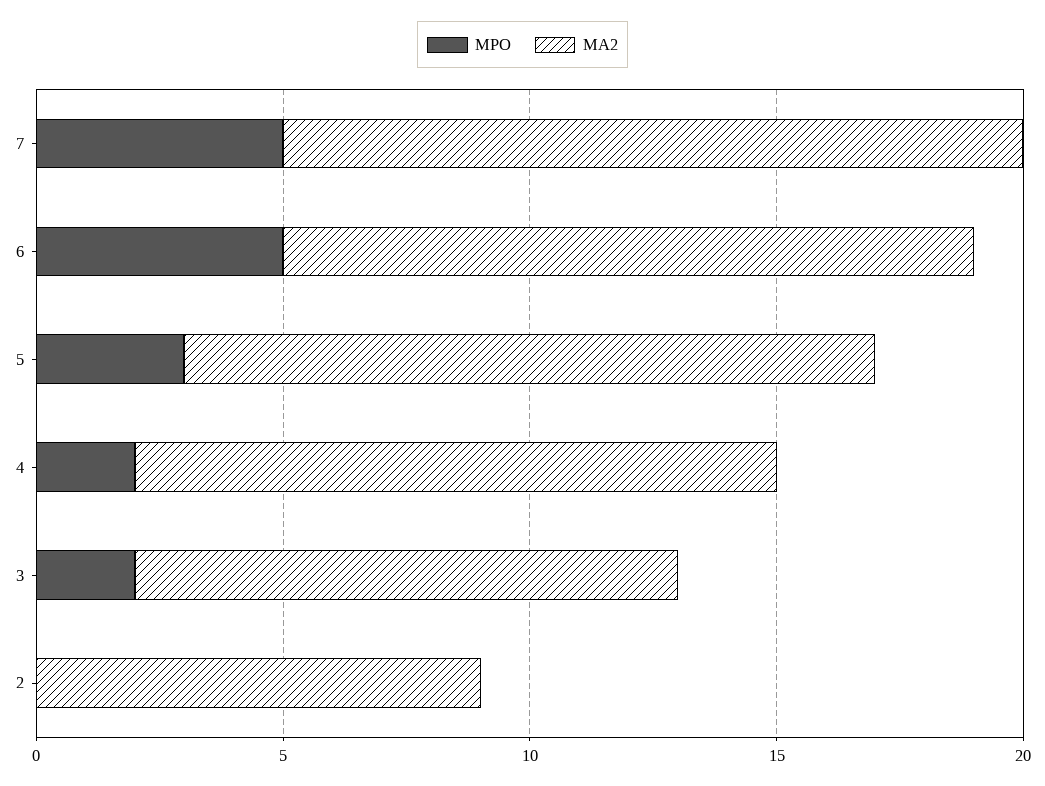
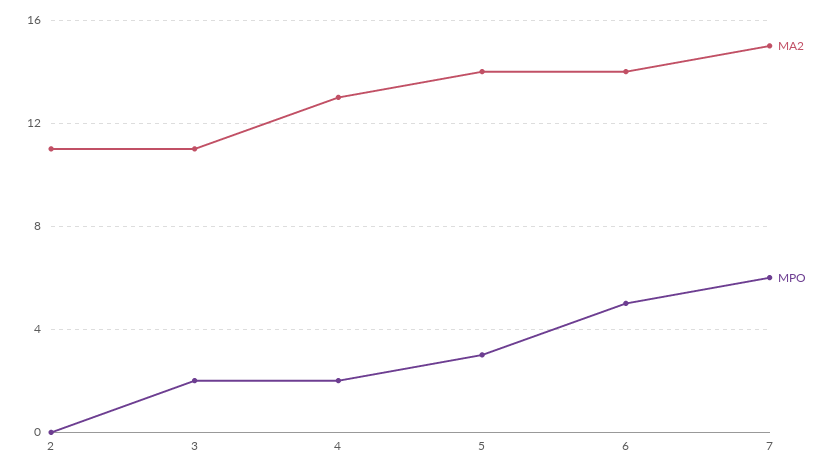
  {
    "MPO": {
-     "7": 5,
+     "7": 6,
      "6": 5,
      "5": 3,
      "4": 2,
      "3": 2,
      "2": 0
    },
    "MA2": {
      "7": 15,
      "6": 14,
      "5": 14,
      "4": 13,
      "3": 11,
-     "2": 9
+     "2": 11
    }
  }

